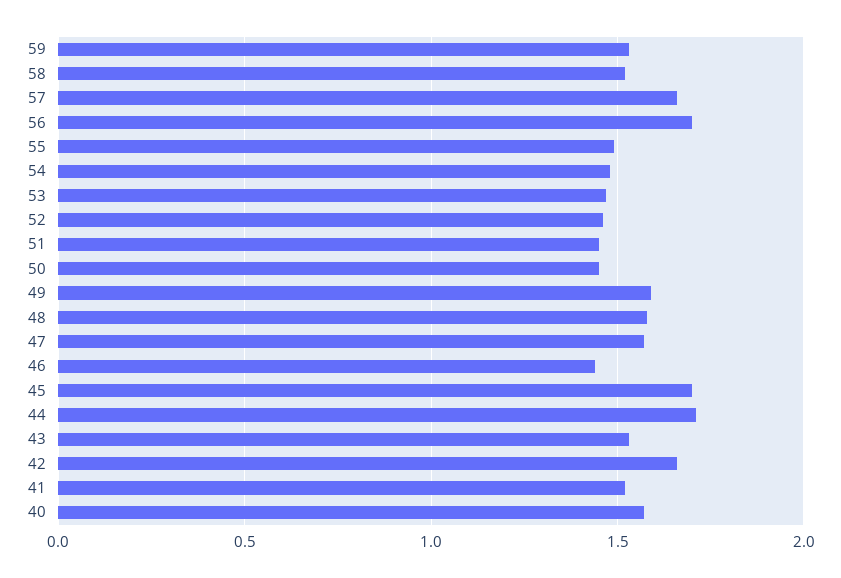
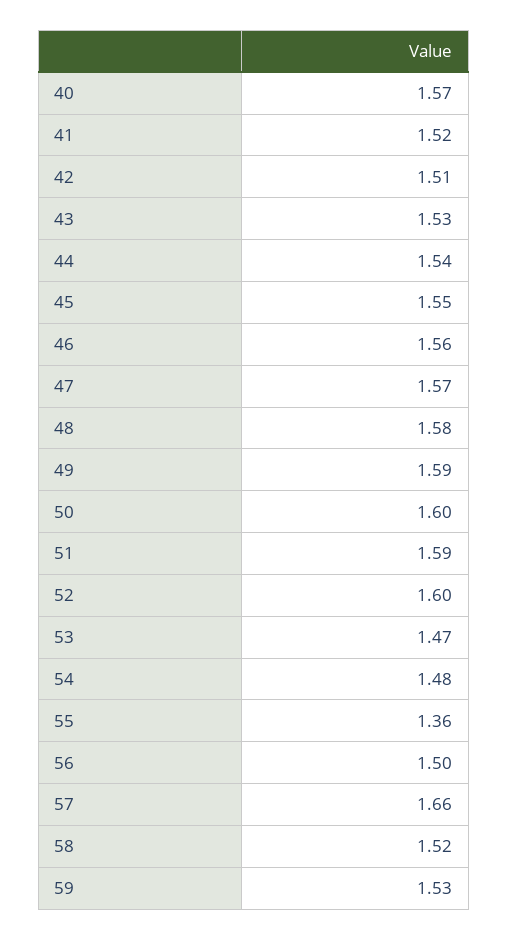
  {
    "59": 1.53,
    "58": 1.52,
    "57": 1.66,
-   "56": 1.7,
+   "56": 1.5,
-   "55": 1.5,
+   "55": 1.36,
    "54": 1.48,
    "53": 1.47,
-   "52": 1.45,
+   "52": 1.6,
-   "51": 1.45,
+   "51": 1.59,
-   "50": 1.45,
+   "50": 1.6,
    "49": 1.59,
    "48": 1.58,
    "47": 1.57,
-   "46": 1.45,
+   "46": 1.56,
-   "45": 1.7,
+   "45": 1.55,
-   "44": 1.7,
+   "44": 1.54,
    "43": 1.53,
-   "42": 1.65,
+   "42": 1.51,
    "41": 1.52,
    "40": 1.57
  }

